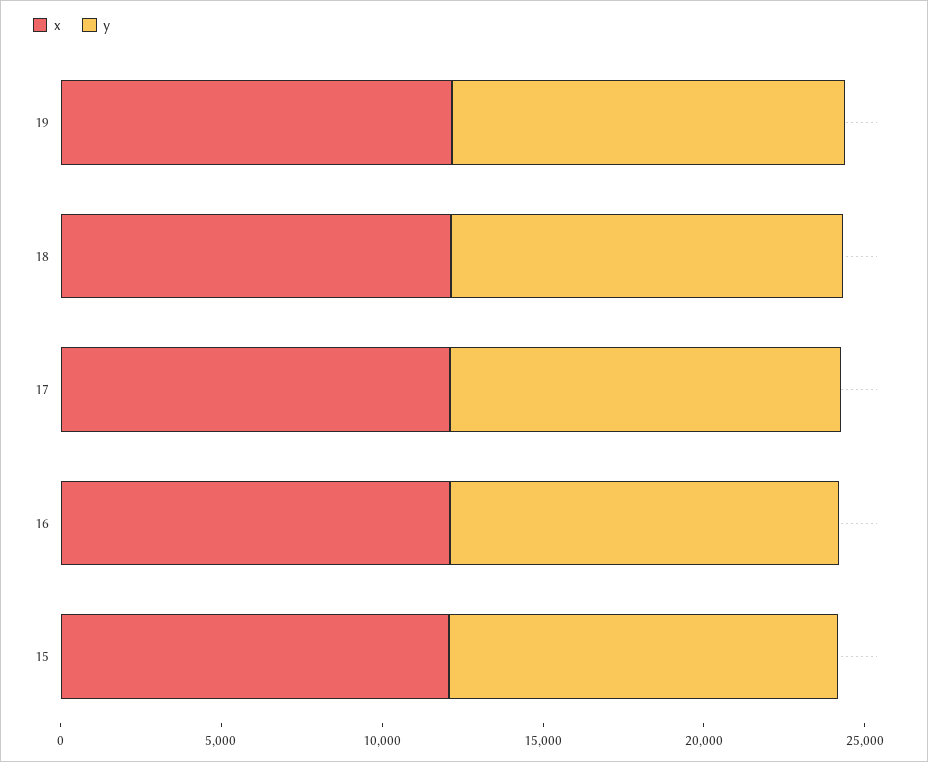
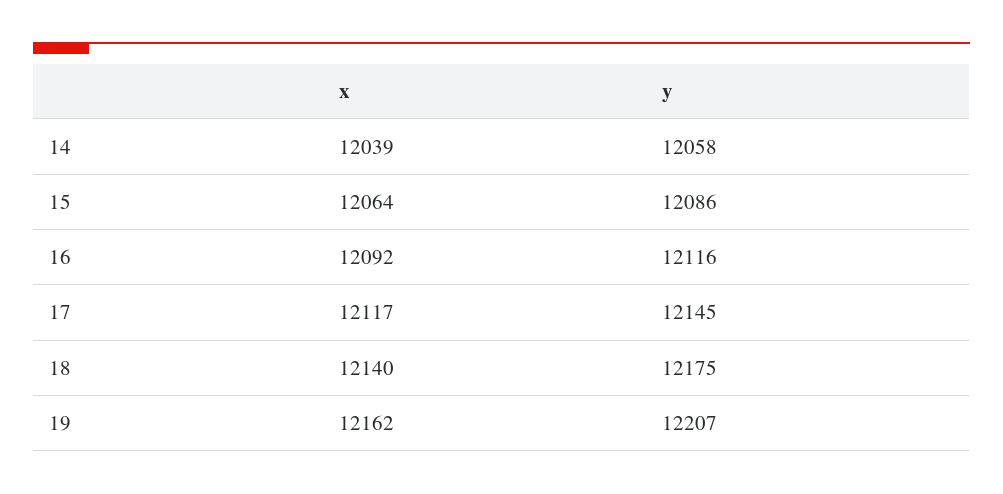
  {
    "x": {
      "19": 12162,
      "18": 12140,
      "17": 12117,
      "16": 12092,
-     "15": 12064
+     "15": 12064,
+     "14": 12039
    },
    "y": {
      "19": 12207,
      "18": 12175,
      "17": 12145,
      "16": 12116,
-     "15": 12086
+     "15": 12086,
+     "14": 12058
    }
  }

